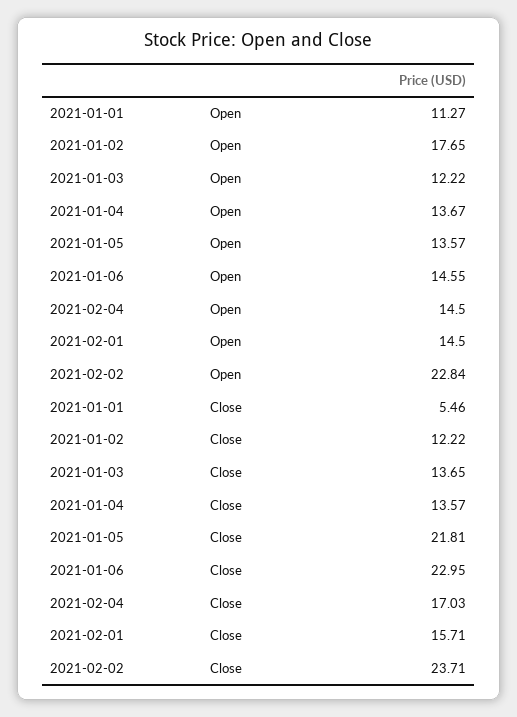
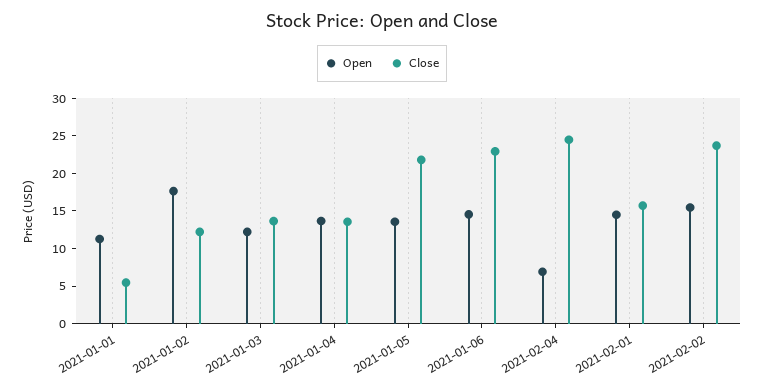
  {
    "Open": {
      "2021-01-01": 11.27,
      "2021-01-02": 17.65,
      "2021-01-03": 12.22,
      "2021-01-04": 13.67,
      "2021-01-05": 13.57,
      "2021-01-06": 14.55,
-     "2021-02-04": 14.5,
+     "2021-02-04": 7.5,
      "2021-02-01": 14.5,
-     "2021-02-02": 22.84
+     "2021-02-02": 15
    },
    "Close": {
      "2021-01-01": 5.46,
      "2021-01-02": 12.22,
      "2021-01-03": 13.65,
      "2021-01-04": 13.57,
      "2021-01-05": 21.81,
      "2021-01-06": 22.95,
-     "2021-02-04": 17.03,
+     "2021-02-04": 25,
      "2021-02-01": 15.71,
      "2021-02-02": 23.71
    }
  }

